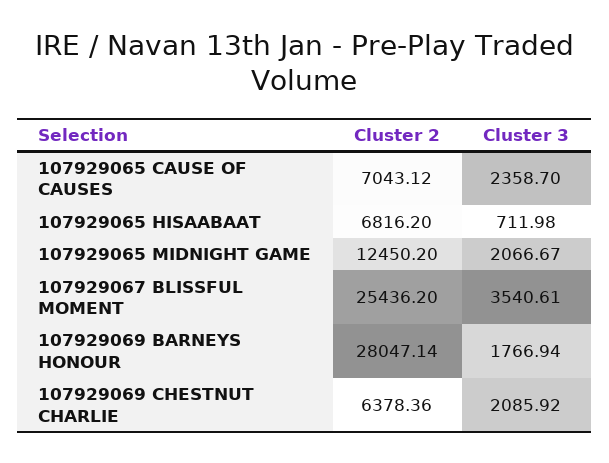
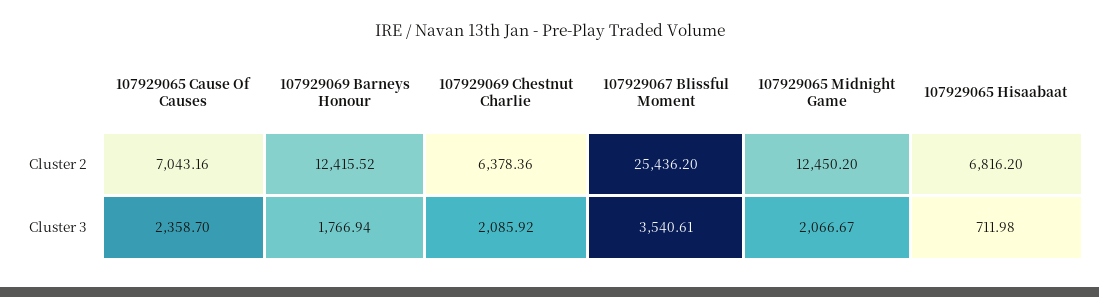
  {
    "Cluster 2": {
-     "107929065 CAUSE OF CAUSES": 7043.12,
+     "107929065 CAUSE OF CAUSES": 7043.16,
      "107929065 HISAABAAT": 6816.2,
      "107929065 MIDNIGHT GAME": 12450.2,
      "107929067 BLISSFUL MOMENT": 25436.2,
-     "107929069 BARNEYS HONOUR": 28047.14,
+     "107929069 BARNEYS HONOUR": 12415.52,
      "107929069 CHESTNUT CHARLIE": 6378.36
    },
    "Cluster 3": {
      "107929065 CAUSE OF CAUSES": 2358.7,
      "107929065 HISAABAAT": 711.98,
      "107929065 MIDNIGHT GAME": 2066.67,
      "107929067 BLISSFUL MOMENT": 3540.61,
      "107929069 BARNEYS HONOUR": 1766.94,
      "107929069 CHESTNUT CHARLIE": 2085.92
    }
  }

